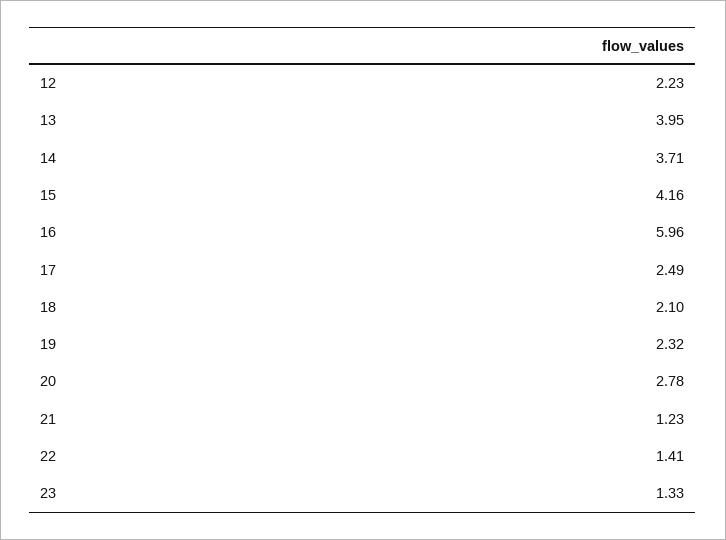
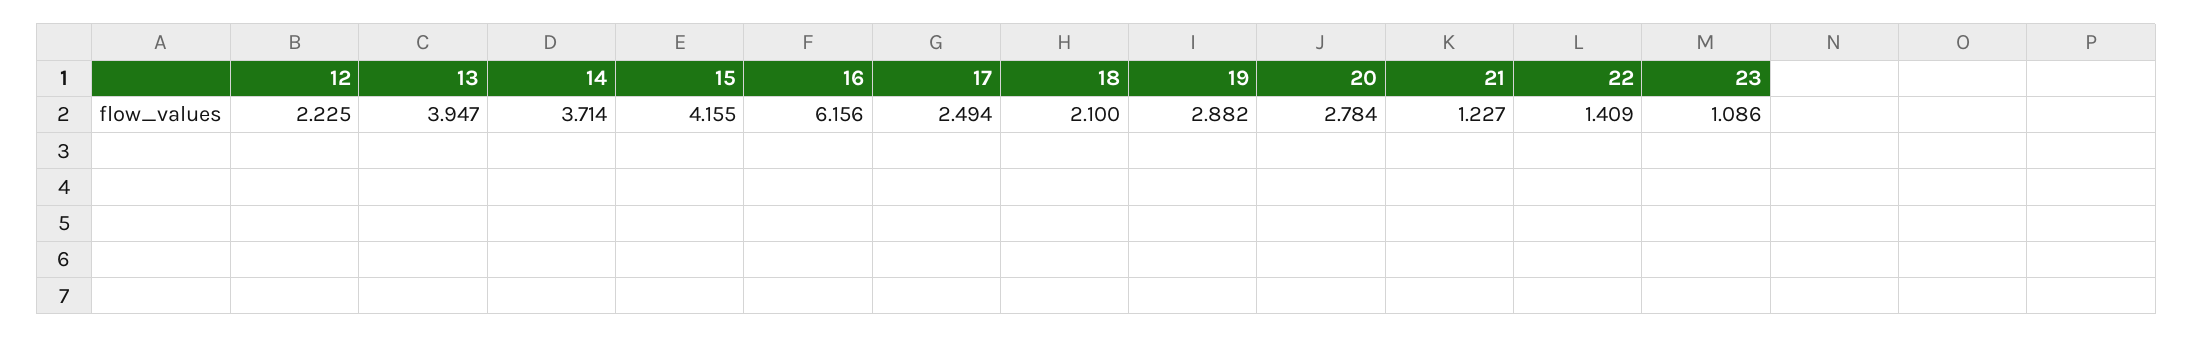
  {
    "12": 2.225,
    "13": 3.947,
    "14": 3.714,
    "15": 4.155,
-   "16": 5.96,
+   "16": 6.156,
    "17": 2.494,
    "18": 2.1,
-   "19": 2.32,
+   "19": 2.882,
    "20": 2.784,
    "21": 1.227,
    "22": 1.409,
-   "23": 1.33
+   "23": 1.086
  }

